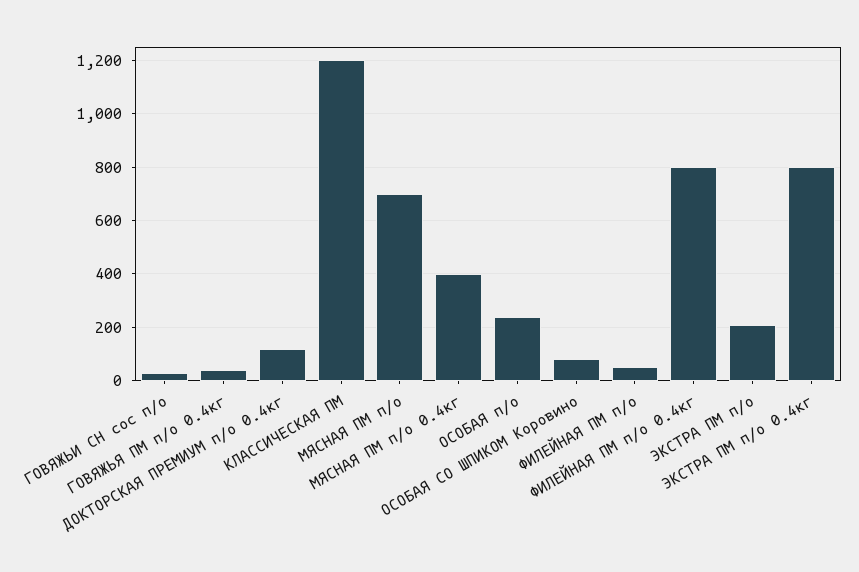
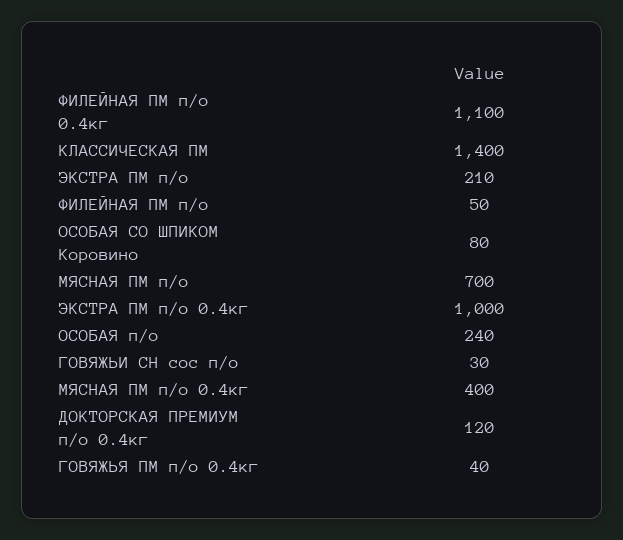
  {
    "ГОВЯЖЬИ СН сос п/о": 30,
    "ГОВЯЖЬЯ ПМ п/о 0.4кг": 40,
    "ДОКТОРСКАЯ ПРЕМИУМ п/о 0.4кг": 120,
-   "КЛАССИЧЕСКАЯ ПМ": 1200,
+   "КЛАССИЧЕСКАЯ ПМ": 1400,
    "МЯСНАЯ ПМ п/о": 700,
    "МЯСНАЯ ПМ п/о 0.4кг": 400,
    "ОСОБАЯ п/о": 240,
    "ОСОБАЯ СО ШПИКОМ Коровино": 80,
    "ФИЛЕЙНАЯ ПМ п/о": 50,
-   "ФИЛЕЙНАЯ ПМ п/о 0.4кг": 800,
+   "ФИЛЕЙНАЯ ПМ п/о 0.4кг": 1100,
    "ЭКСТРА ПМ п/о": 210,
-   "ЭКСТРА ПМ п/о 0.4кг": 800
+   "ЭКСТРА ПМ п/о 0.4кг": 1000
  }

